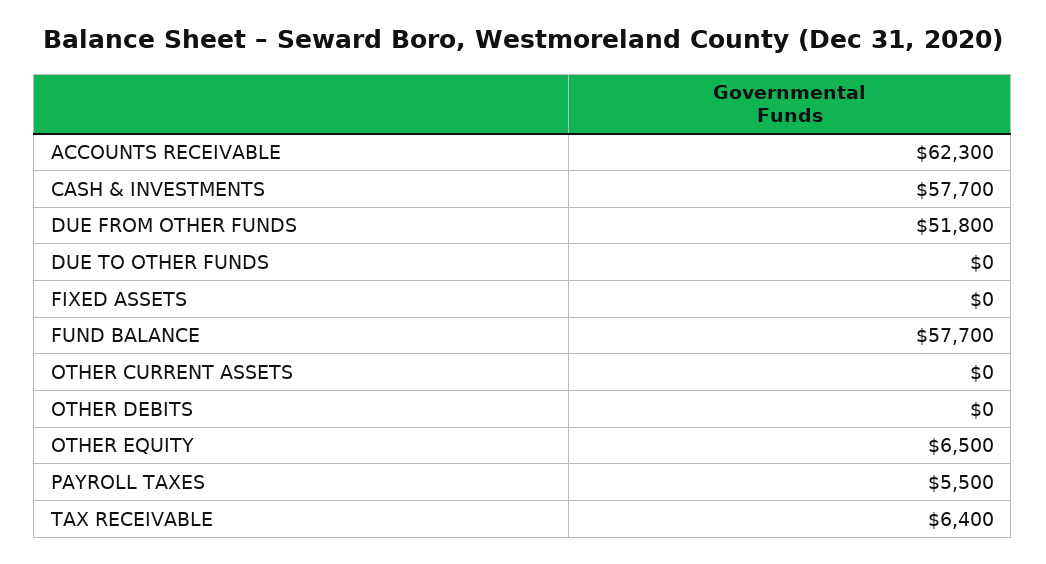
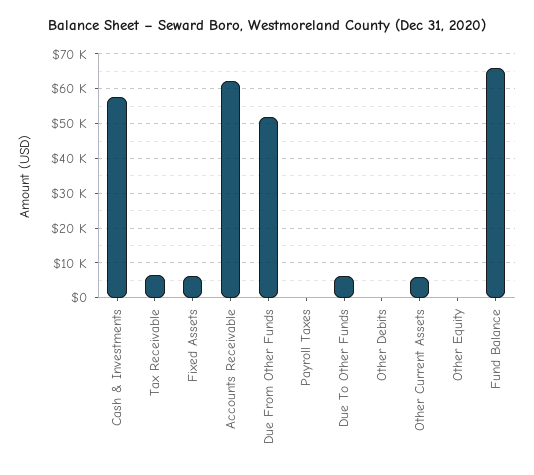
  {
    "ACCOUNTS RECEIVABLE": 62300,
    "CASH & INVESTMENTS": 57700,
    "DUE FROM OTHER FUNDS": 51800,
-   "DUE TO OTHER FUNDS": 0,
+   "DUE TO OTHER FUNDS": 6000,
-   "FIXED ASSETS": 0,
+   "FIXED ASSETS": 6000,
-   "FUND BALANCE": 57700,
+   "FUND BALANCE": 66000,
-   "OTHER CURRENT ASSETS": 0,
+   "OTHER CURRENT ASSETS": 6000,
    "OTHER DEBITS": 0,
-   "OTHER EQUITY": 6500,
+   "OTHER EQUITY": 0,
-   "PAYROLL TAXES": 5500,
+   "PAYROLL TAXES": 0,
    "TAX RECEIVABLE": 6400
  }

